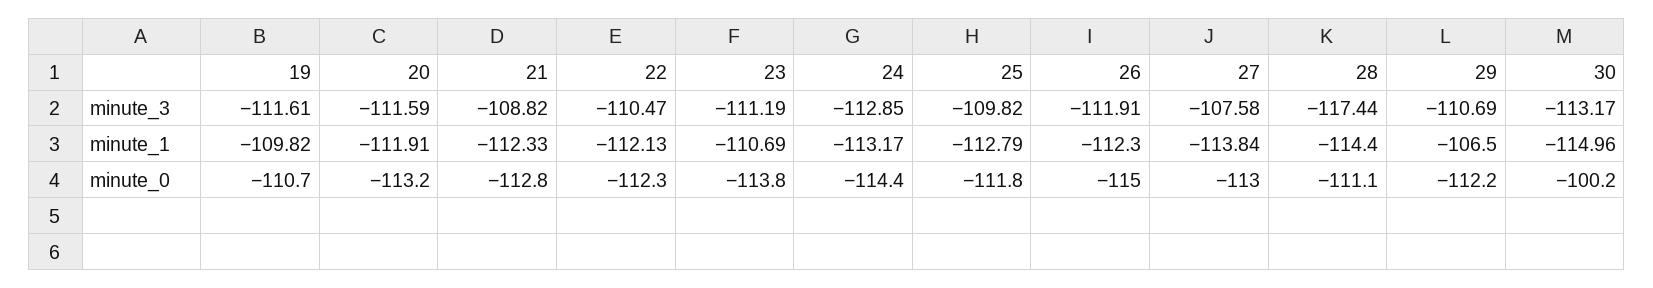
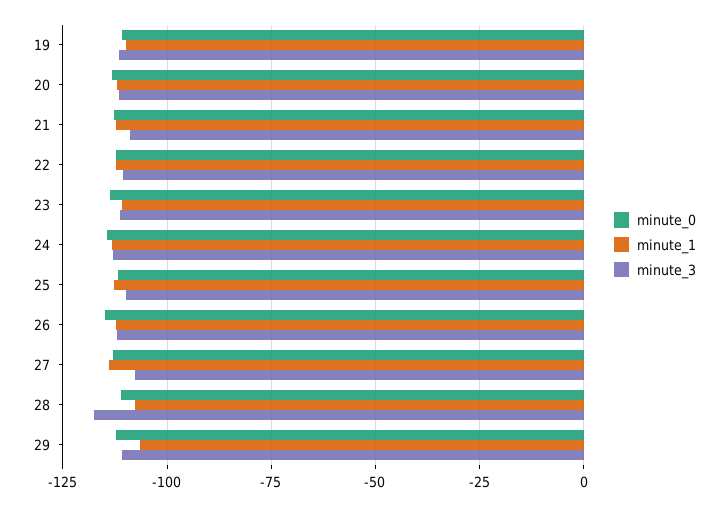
  {
    "minute_3": {
      "19": -111.61,
      "20": -111.59,
      "21": -108.82,
      "22": -110.47,
      "23": -111.19,
      "24": -112.85,
      "25": -109.82,
      "26": -111.91,
      "27": -107.58,
      "28": -117.44,
-     "29": -110.69,
+     "29": -110.69
-     "30": -113.17
    },
    "minute_1": {
      "19": -109.82,
      "20": -111.91,
      "21": -112.33,
      "22": -112.13,
      "23": -110.69,
      "24": -113.17,
      "25": -112.79,
      "26": -112.3,
      "27": -113.84,
-     "28": -114.4,
+     "28": -107.5,
-     "29": -106.5,
+     "29": -106.5
-     "30": -114.96
    },
    "minute_0": {
      "19": -110.7,
      "20": -113.2,
      "21": -112.8,
      "22": -112.3,
      "23": -113.8,
      "24": -114.4,
      "25": -111.8,
      "26": -115,
      "27": -113,
      "28": -111.1,
-     "29": -112.2,
+     "29": -112.2
-     "30": -100.2
    }
  }

